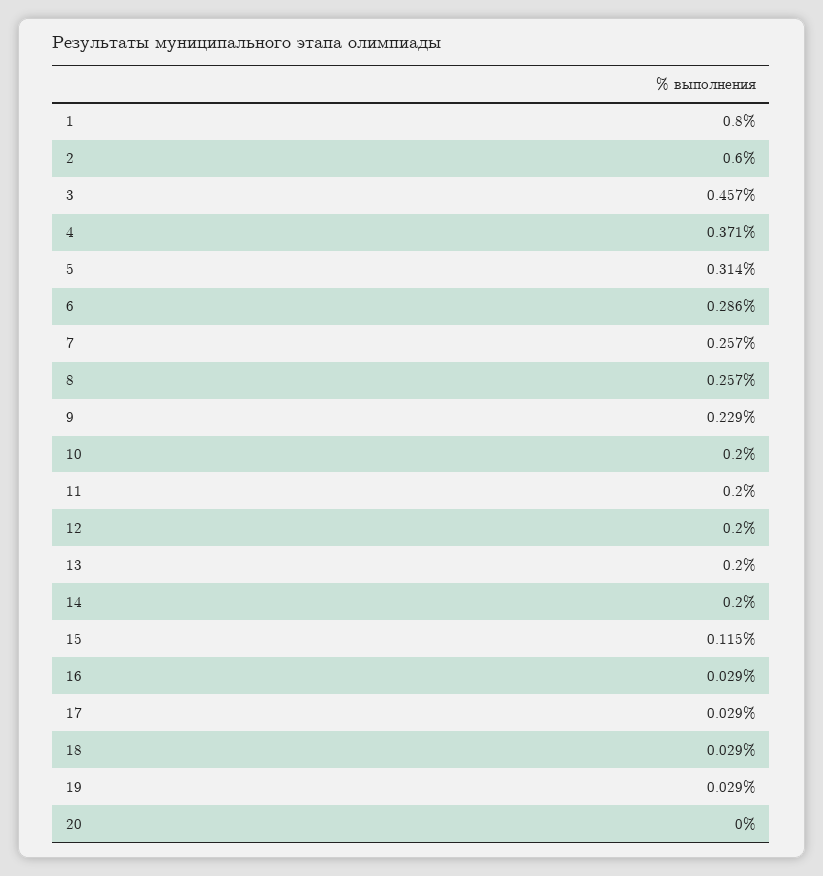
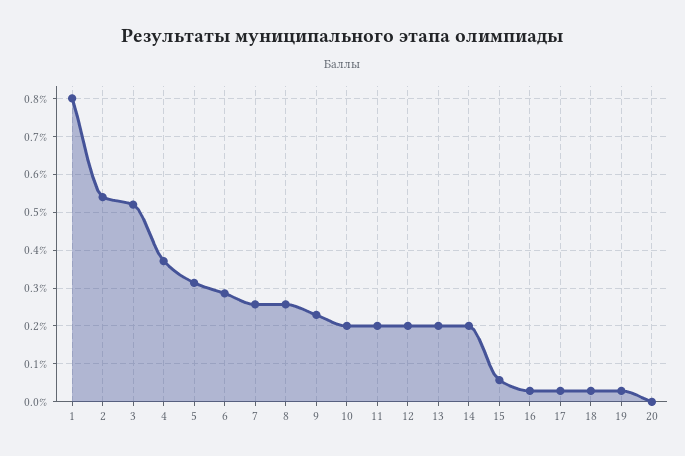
  {
    "1": 0.8,
-   "2": 0.6,
+   "2": 0.54,
-   "3": 0.457,
+   "3": 0.52,
    "4": 0.371,
    "5": 0.314,
    "6": 0.286,
    "7": 0.257,
    "8": 0.257,
    "9": 0.229,
    "10": 0.2,
    "11": 0.2,
    "12": 0.2,
    "13": 0.2,
    "14": 0.2,
-   "15": 0.115,
+   "15": 0.06,
    "16": 0.029,
    "17": 0.029,
    "18": 0.029,
    "19": 0.029,
    "20": 0
  }

